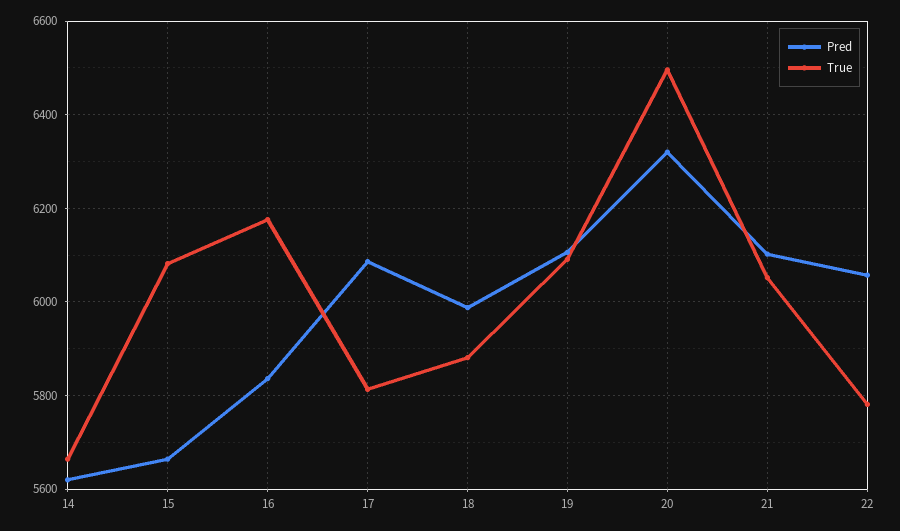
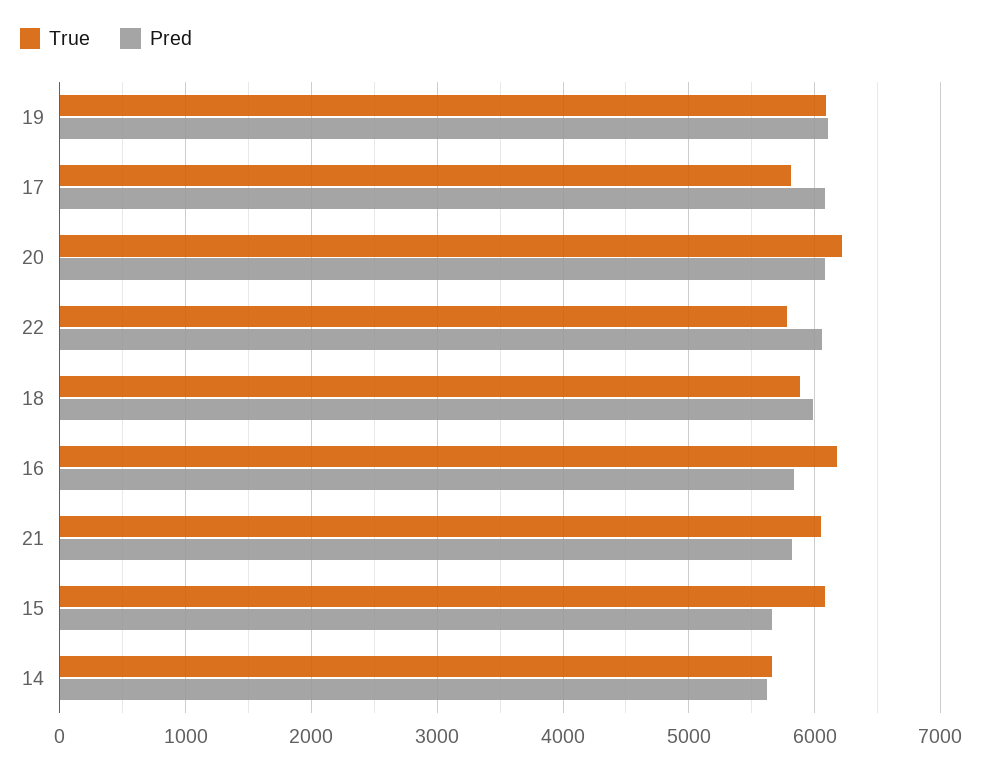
  {
    "Pred": {
      "14": 5620,
      "15": 5660,
      "16": 5840,
      "17": 6080,
      "18": 5980,
      "19": 6100,
-     "20": 6320,
+     "20": 6100,
-     "21": 6100,
+     "21": 5800,
      "22": 6060
    },
    "True": {
      "14": 5660,
      "15": 6080,
      "16": 6180,
      "17": 5820,
      "18": 5880,
      "19": 6100,
-     "20": 6500,
+     "20": 6200,
      "21": 6060,
      "22": 5780
    }
  }

